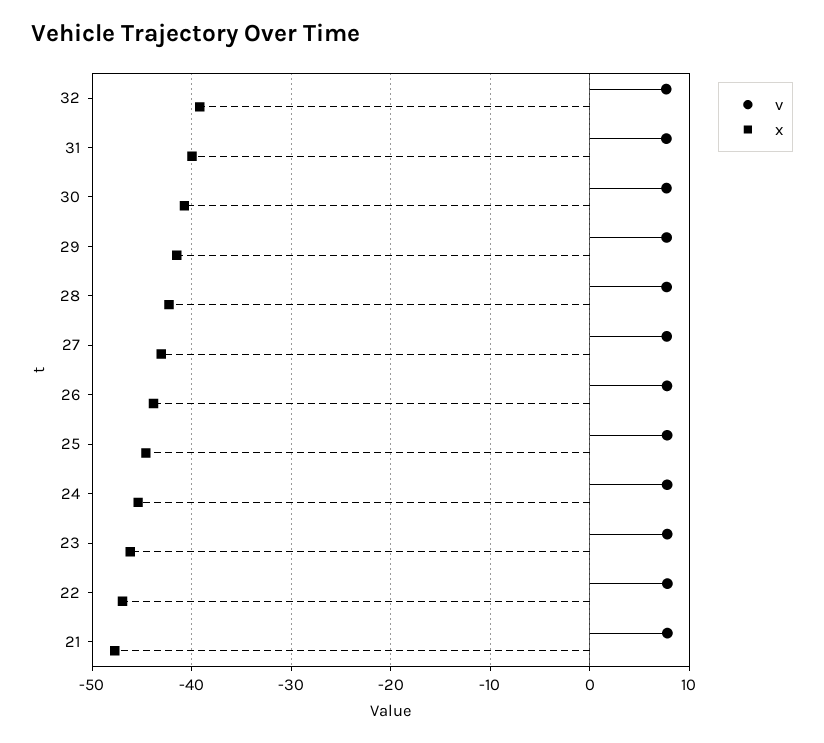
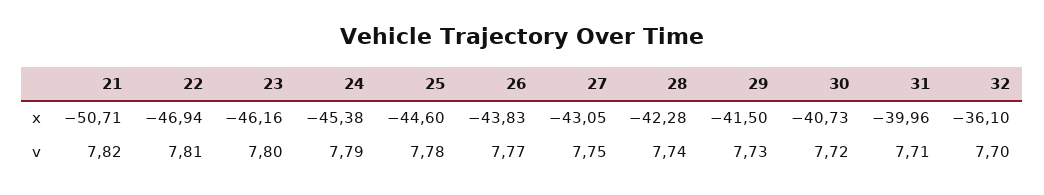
  {
    "v": {
      "32": 7.7,
      "31": 7.71,
      "30": 7.72,
      "29": 7.73,
      "28": 7.74,
      "27": 7.75,
      "26": 7.77,
      "25": 7.78,
      "24": 7.79,
      "23": 7.8,
      "22": 7.81,
      "21": 7.82
    },
    "x": {
-     "32": -39,
+     "32": -36.1,
      "31": -39.96,
      "30": -40.73,
      "29": -41.5,
      "28": -42.28,
      "27": -43.05,
      "26": -43.83,
      "25": -44.6,
      "24": -45.38,
      "23": -46.16,
      "22": -46.94,
-     "21": -48
+     "21": -50.71
    }
  }

